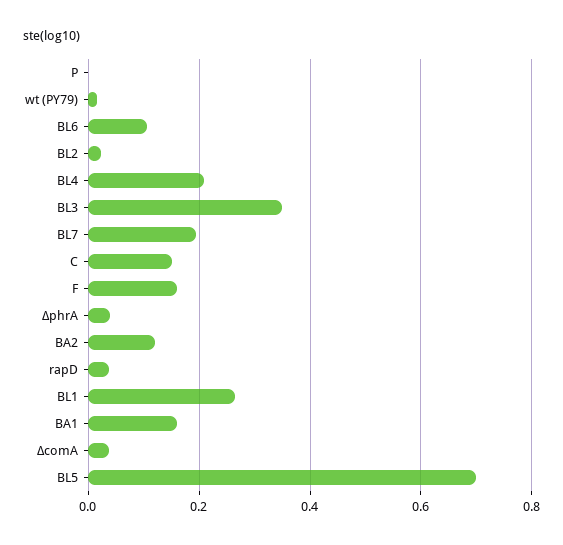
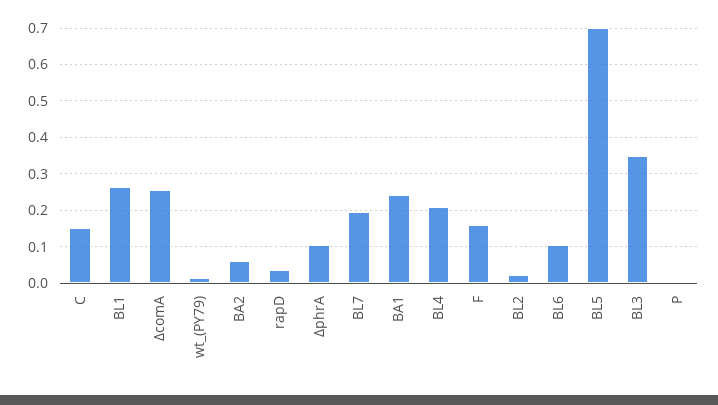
  {
    "P": 0,
    "wt (PY79)": 0.02,
    "BL6": 0.1,
    "BL2": 0.02,
    "BL4": 0.2,
    "BL3": 0.34,
    "BL7": 0.2,
    "C": 0.16,
    "F": 0.16,
-   "ΔphrA": 0.04,
+   "ΔphrA": 0.1,
-   "BA2": 0.12,
+   "BA2": 0.06,
    "rapD": 0.04,
    "BL1": 0.26,
-   "BA1": 0.16,
+   "BA1": 0.24,
-   "ΔcomA": 0.04,
+   "ΔcomA": 0.26,
    "BL5": 0.7
  }

